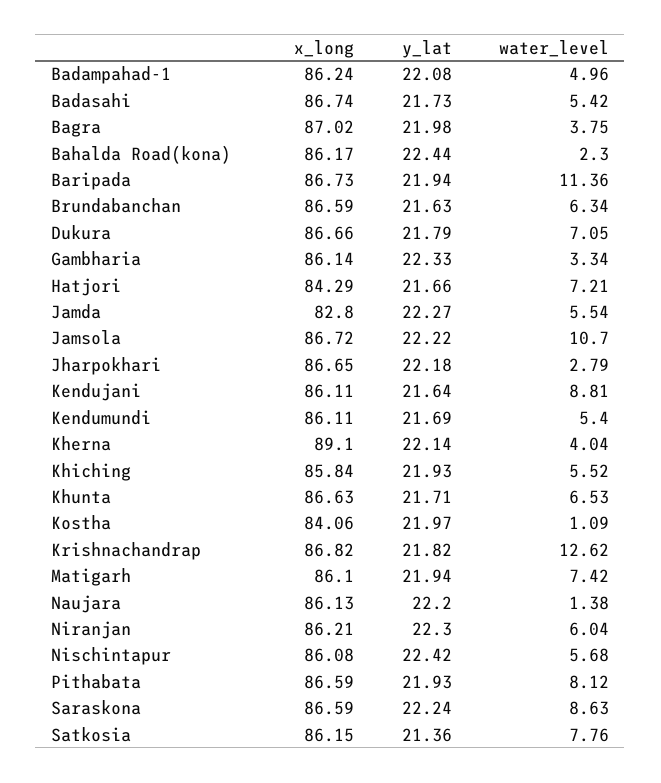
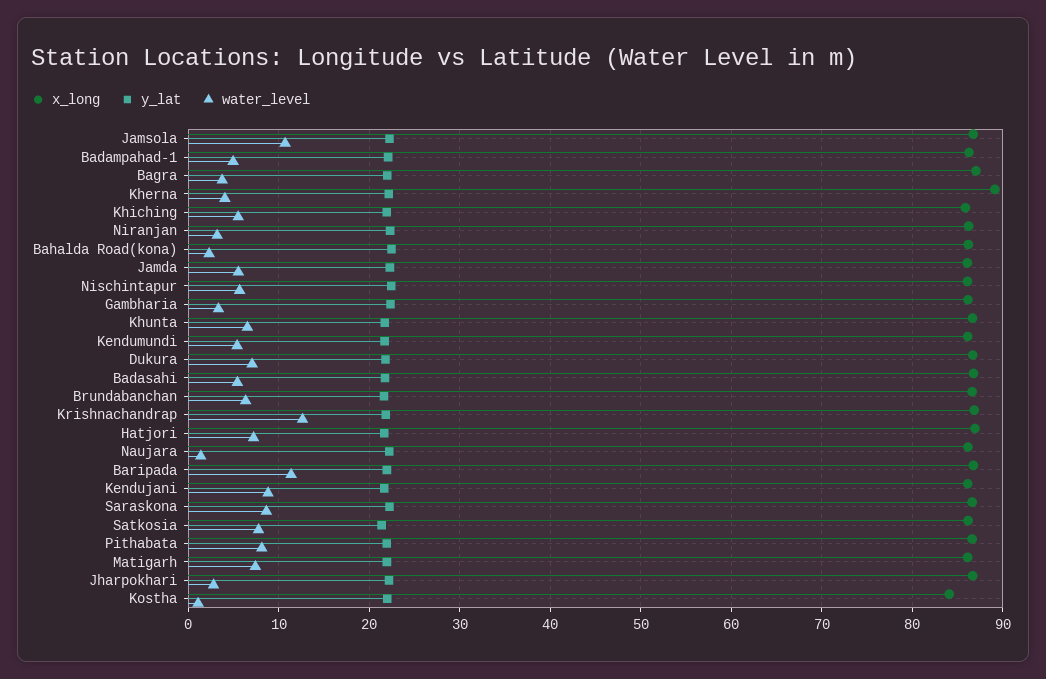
  {
    "x_long": {
      "Badampahad-1": 86.24,
      "Badasahi": 86.74,
      "Bagra": 87.02,
      "Bahalda Road(kona)": 86.17,
      "Baripada": 86.73,
      "Brundabanchan": 86.59,
      "Dukura": 86.66,
      "Gambharia": 86.14,
-     "Hatjori": 84.29,
+     "Hatjori": 87,
-     "Jamda": 82.8,
+     "Jamda": 86,
      "Jamsola": 86.72,
      "Jharpokhari": 86.65,
      "Kendujani": 86.11,
      "Kendumundi": 86.11,
      "Kherna": 89.1,
      "Khiching": 85.84,
      "Khunta": 86.63,
      "Kostha": 84.06,
      "Krishnachandrap": 86.82,
      "Matigarh": 86.1,
      "Naujara": 86.13,
      "Niranjan": 86.21,
      "Nischintapur": 86.08,
      "Pithabata": 86.59,
      "Saraskona": 86.59,
      "Satkosia": 86.15
    },
    "y_lat": {
      "Badampahad-1": 22.08,
      "Badasahi": 21.73,
      "Bagra": 21.98,
      "Bahalda Road(kona)": 22.44,
      "Baripada": 21.94,
      "Brundabanchan": 21.63,
      "Dukura": 21.79,
      "Gambharia": 22.33,
      "Hatjori": 21.66,
      "Jamda": 22.27,
      "Jamsola": 22.22,
      "Jharpokhari": 22.18,
      "Kendujani": 21.64,
      "Kendumundi": 21.69,
      "Kherna": 22.14,
      "Khiching": 21.93,
      "Khunta": 21.71,
      "Kostha": 21.97,
      "Krishnachandrap": 21.82,
      "Matigarh": 21.94,
      "Naujara": 22.2,
      "Niranjan": 22.3,
      "Nischintapur": 22.42,
      "Pithabata": 21.93,
      "Saraskona": 22.24,
      "Satkosia": 21.36
    },
    "water_level": {
      "Badampahad-1": 4.96,
      "Badasahi": 5.42,
      "Bagra": 3.75,
      "Bahalda Road(kona)": 2.3,
      "Baripada": 11.36,
      "Brundabanchan": 6.34,
      "Dukura": 7.05,
      "Gambharia": 3.34,
      "Hatjori": 7.21,
      "Jamda": 5.54,
      "Jamsola": 10.7,
      "Jharpokhari": 2.79,
      "Kendujani": 8.81,
      "Kendumundi": 5.4,
      "Kherna": 4.04,
      "Khiching": 5.52,
      "Khunta": 6.53,
      "Kostha": 1.09,
      "Krishnachandrap": 12.62,
      "Matigarh": 7.42,
      "Naujara": 1.38,
-     "Niranjan": 6.04,
+     "Niranjan": 3,
      "Nischintapur": 5.68,
      "Pithabata": 8.12,
      "Saraskona": 8.63,
      "Satkosia": 7.76
    }
  }

